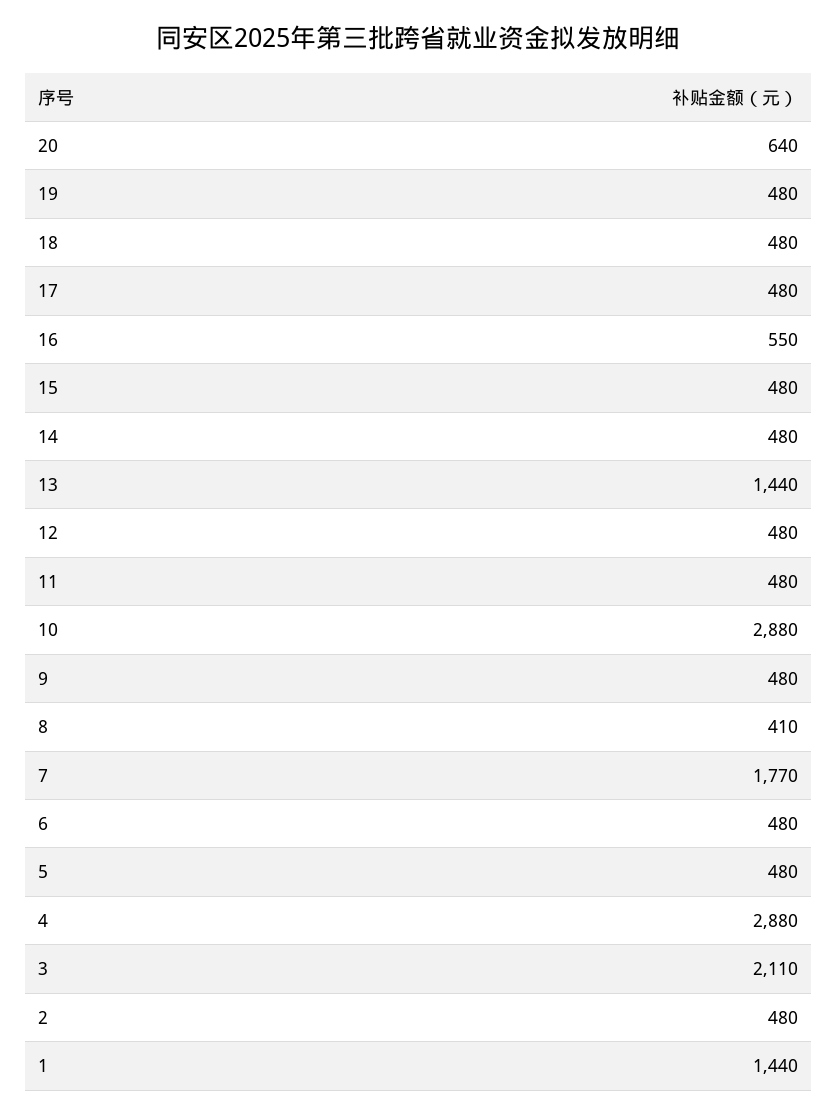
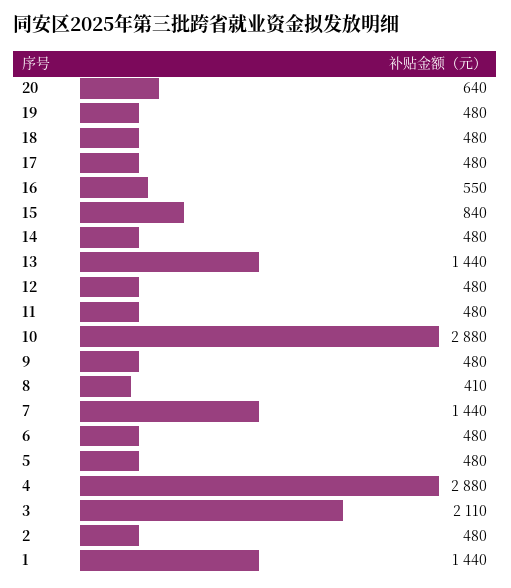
  {
    "20": 640,
    "19": 480,
    "18": 480,
    "17": 480,
    "16": 550,
-   "15": 480,
+   "15": 840,
    "14": 480,
    "13": 1440,
    "12": 480,
    "11": 480,
    "10": 2880,
    "9": 480,
    "8": 410,
-   "7": 1770,
+   "7": 1440,
    "6": 480,
    "5": 480,
    "4": 2880,
    "3": 2110,
    "2": 480,
    "1": 1440
  }

